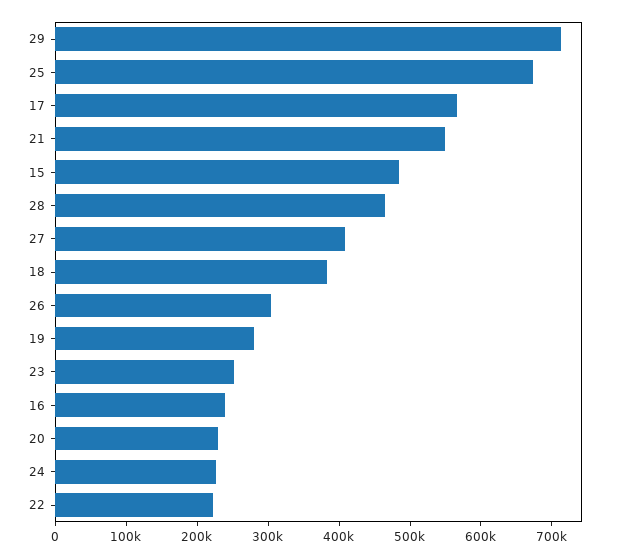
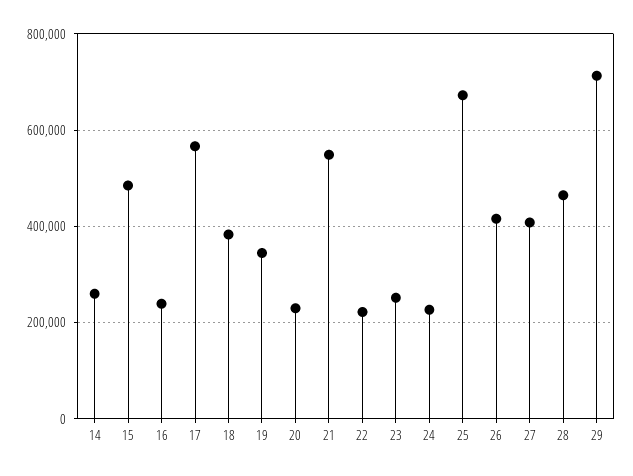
  {
    "29": 720000,
    "25": 680000,
    "17": 560000,
    "21": 540000,
    "15": 480000,
    "28": 460000,
    "27": 400000,
    "18": 380000,
-   "26": 300000,
+   "26": 420000,
-   "19": 280000,
+   "19": 340000,
    "23": 260000,
    "16": 240000,
    "20": 220000,
    "24": 220000,
-   "22": 220000
+   "22": 220000,
+   "14": 260000
  }

